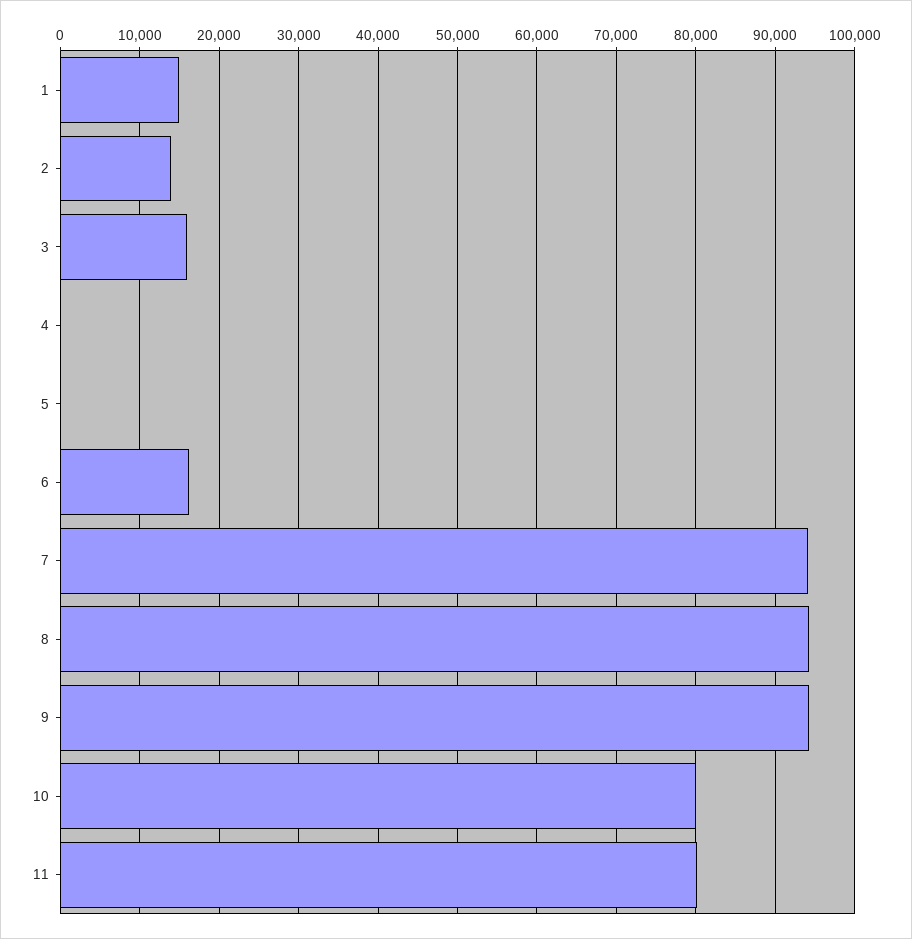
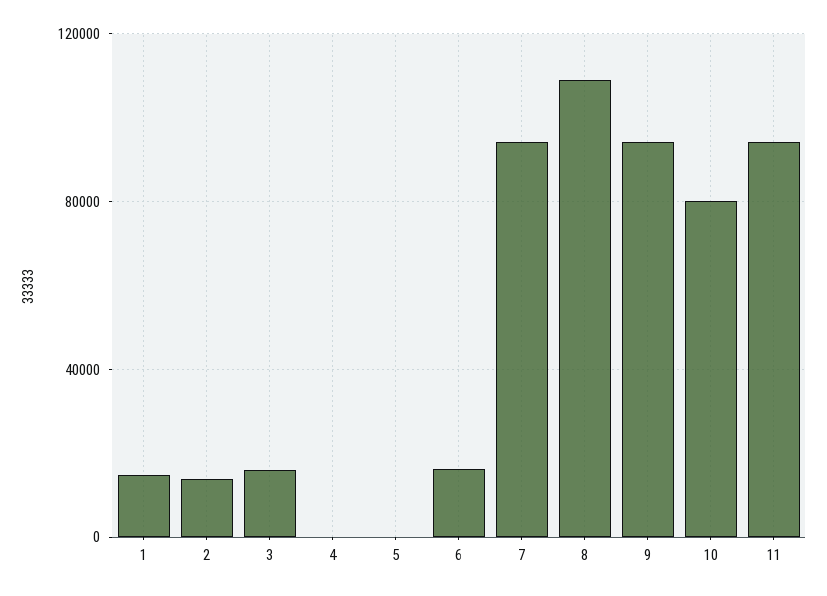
  {
    "1": 15000,
    "2": 14000,
    "3": 16000,
    "4": 0,
    "5": 0,
    "6": 16000,
    "7": 94000,
-   "8": 94000,
+   "8": 110000,
    "9": 94000,
    "10": 80000,
-   "11": 80000
+   "11": 95000
  }

